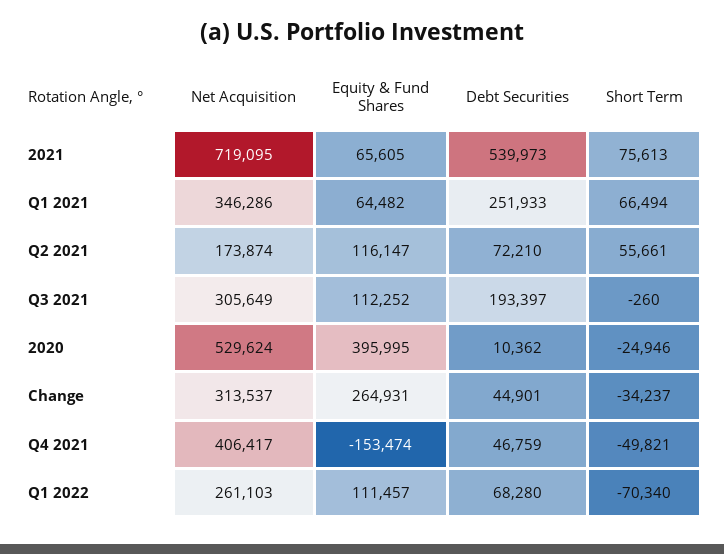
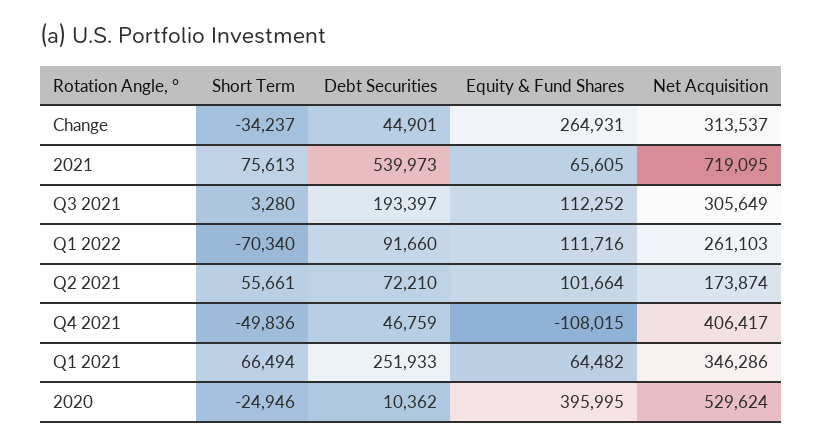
  {
    "Net Acquisition": {
      "2021": 719095,
      "Q1 2021": 346286,
      "Q2 2021": 173874,
      "Q3 2021": 305649,
      "2020": 529624,
      "Change": 313537,
      "Q4 2021": 406417,
      "Q1 2022": 261103
    },
    "Equity & Fund Shares": {
      "2021": 65605,
      "Q1 2021": 64482,
-     "Q2 2021": 116147,
+     "Q2 2021": 101664,
      "Q3 2021": 112252,
      "2020": 395995,
      "Change": 264931,
-     "Q4 2021": -153474,
+     "Q4 2021": -108015,
-     "Q1 2022": 111457
+     "Q1 2022": 111716
    },
    "Debt Securities": {
      "2021": 539973,
      "Q1 2021": 251933,
      "Q2 2021": 72210,
      "Q3 2021": 193397,
      "2020": 10362,
      "Change": 44901,
      "Q4 2021": 46759,
-     "Q1 2022": 68280
+     "Q1 2022": 91660
    },
    "Short Term": {
      "2021": 75613,
      "Q1 2021": 66494,
      "Q2 2021": 55661,
-     "Q3 2021": -260,
+     "Q3 2021": 3280,
      "2020": -24946,
      "Change": -34237,
-     "Q4 2021": -49821,
+     "Q4 2021": -49836,
      "Q1 2022": -70340
    }
  }

